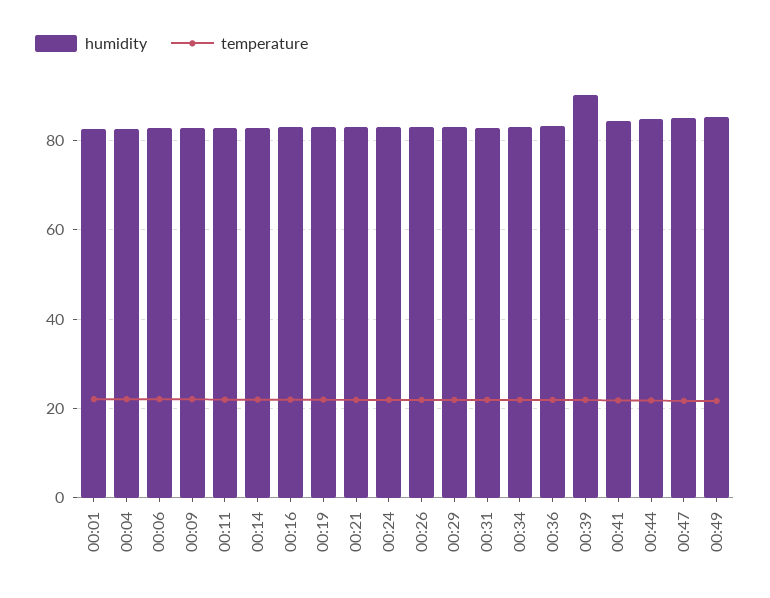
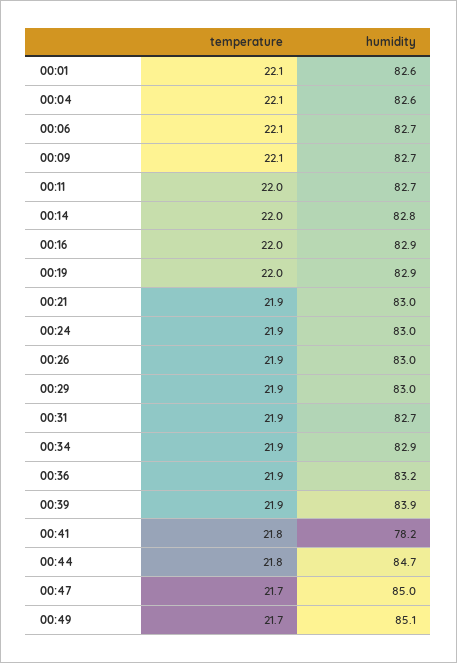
  {
    "humidity": {
      "00:01": 82.6,
      "00:04": 82.6,
      "00:06": 82.7,
      "00:09": 82.7,
      "00:11": 82.7,
      "00:14": 82.8,
      "00:16": 82.9,
      "00:19": 82.9,
      "00:21": 83,
      "00:24": 83,
      "00:26": 83,
      "00:29": 83,
      "00:31": 82.7,
      "00:34": 82.9,
      "00:36": 83.2,
-     "00:39": 90,
+     "00:39": 83.9,
-     "00:41": 84,
+     "00:41": 78.2,
      "00:44": 84.7,
      "00:47": 85,
      "00:49": 85.1
    },
    "temperature": {
      "00:01": 22.1,
      "00:04": 22.1,
      "00:06": 22.1,
      "00:09": 22.1,
      "00:11": 22,
      "00:14": 22,
      "00:16": 22,
      "00:19": 22,
      "00:21": 21.9,
      "00:24": 21.9,
      "00:26": 21.9,
      "00:29": 21.9,
      "00:31": 21.9,
      "00:34": 21.9,
      "00:36": 21.9,
      "00:39": 21.9,
      "00:41": 21.8,
      "00:44": 21.8,
      "00:47": 21.7,
      "00:49": 21.7
    }
  }

